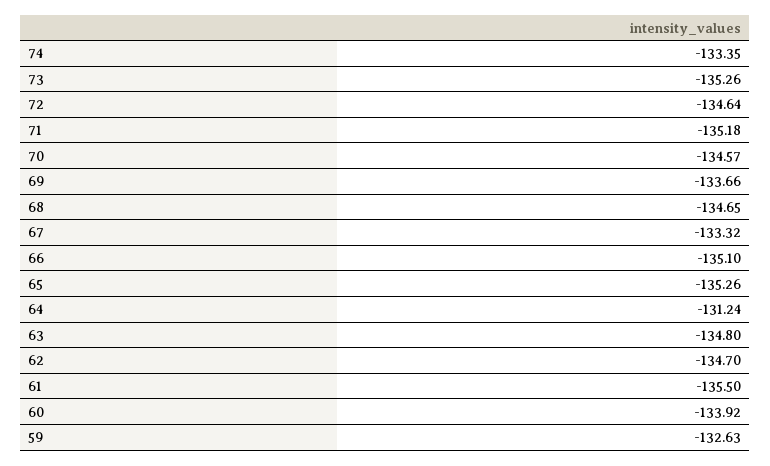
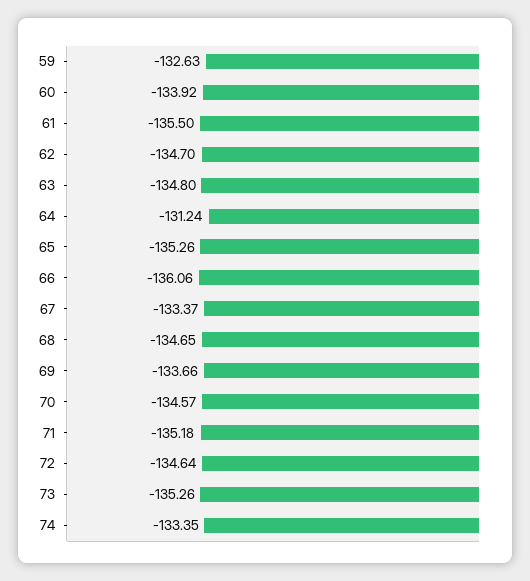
  {
    "74": -133.35,
    "73": -135.26,
    "72": -134.64,
    "71": -135.18,
    "70": -134.57,
    "69": -133.66,
    "68": -134.65,
-   "67": -133.32,
+   "67": -133.37,
-   "66": -135.1,
+   "66": -136.06,
    "65": -135.26,
    "64": -131.24,
    "63": -134.8,
    "62": -134.7,
    "61": -135.5,
    "60": -133.92,
    "59": -132.63
  }

